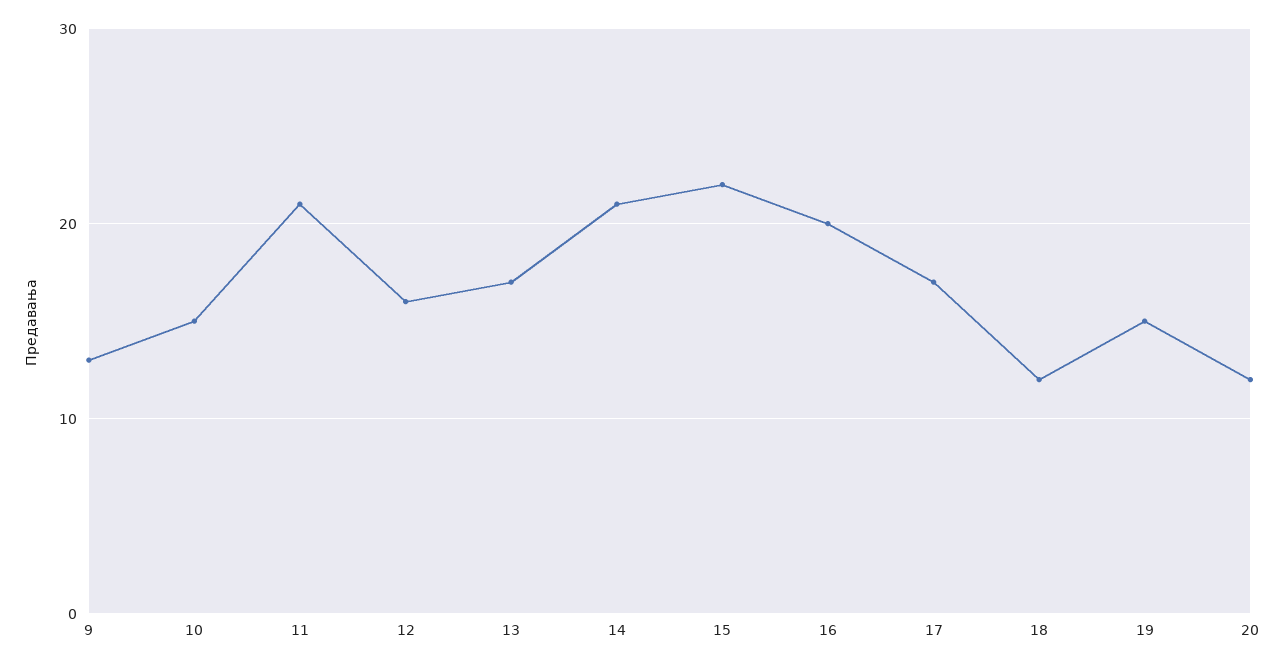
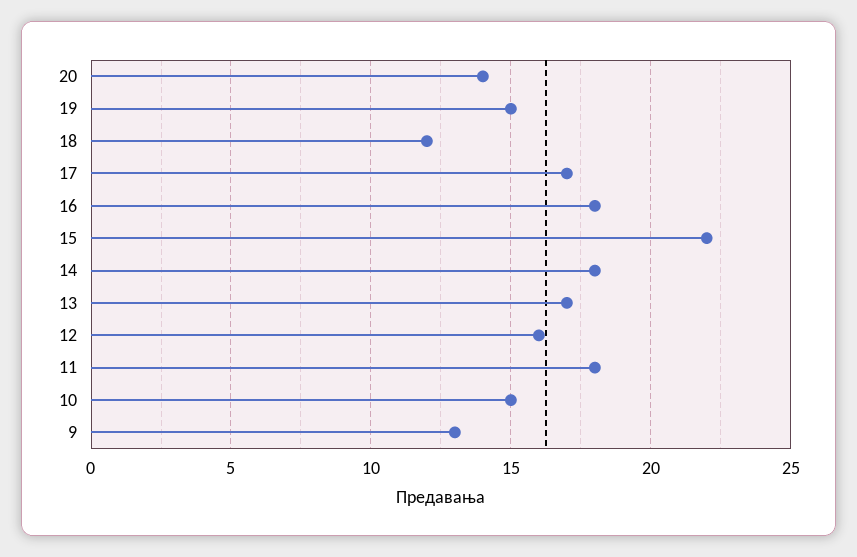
  {
    "9": 13,
    "10": 15,
-   "11": 21,
+   "11": 18,
    "12": 16,
    "13": 17,
-   "14": 21,
+   "14": 18,
    "15": 22,
-   "16": 20,
+   "16": 18,
    "17": 17,
    "18": 12,
    "19": 15,
-   "20": 12
+   "20": 14
  }

